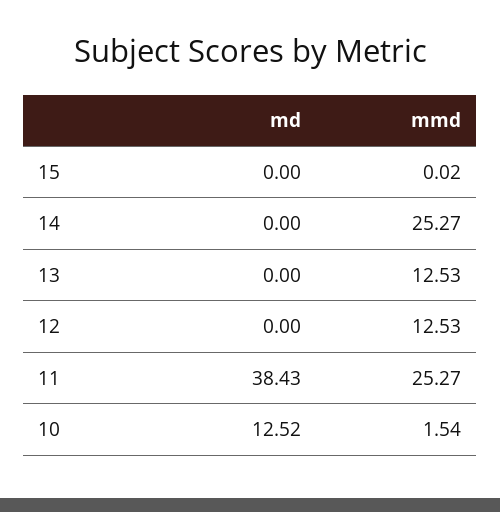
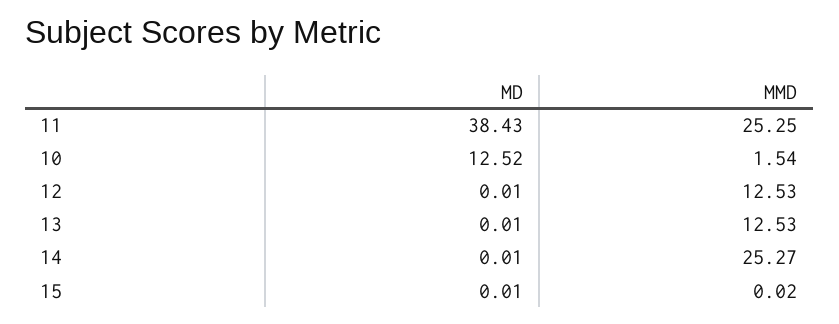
  {
    "md": {
-     "15": 0,
+     "15": 0.01,
-     "14": 0,
+     "14": 0.01,
-     "13": 0,
+     "13": 0.01,
-     "12": 0,
+     "12": 0.01,
      "11": 38.43,
      "10": 12.52
    },
    "mmd": {
      "15": 0.02,
      "14": 25.27,
      "13": 12.53,
      "12": 12.53,
-     "11": 25.27,
+     "11": 25.25,
      "10": 1.54
    }
  }

